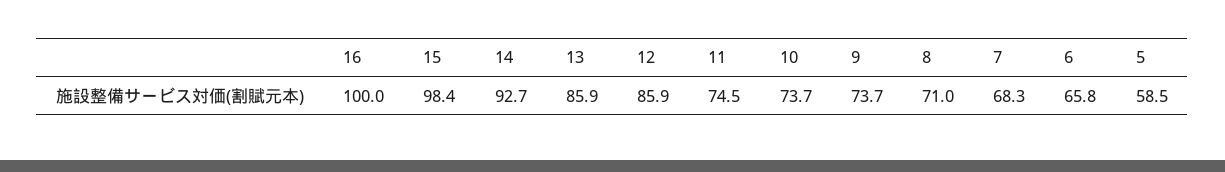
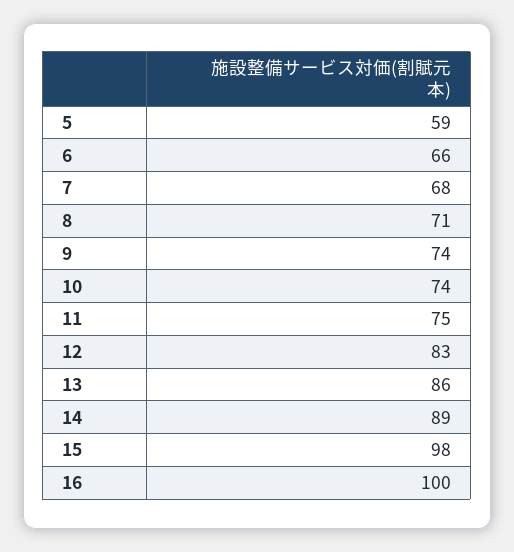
  {
    "16": 100,
    "15": 98.4,
-   "14": 92.7,
+   "14": 89,
    "13": 85.9,
-   "12": 85.9,
+   "12": 83,
    "11": 74.5,
    "10": 73.7,
    "9": 73.7,
    "8": 71,
    "7": 68.3,
    "6": 65.8,
    "5": 58.5
  }

